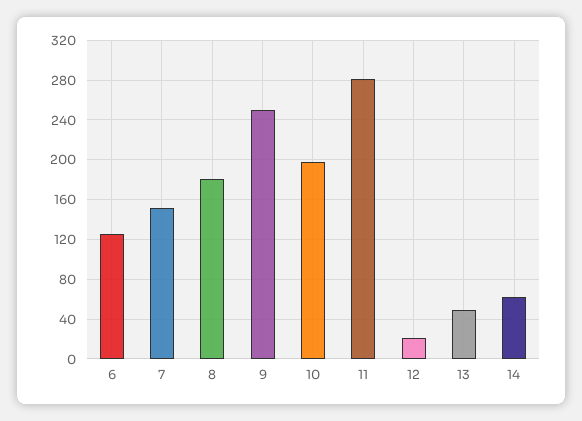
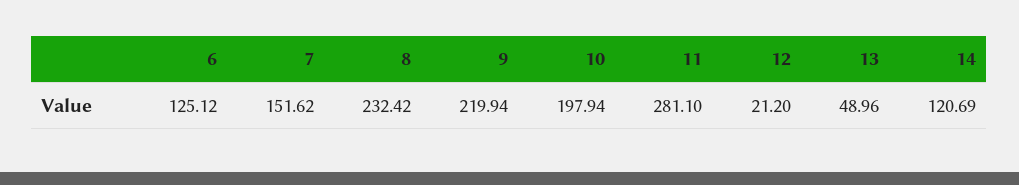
  {
    "6": 125.12,
    "7": 151.62,
-   "8": 180,
+   "8": 232.42,
-   "9": 250,
+   "9": 219.94,
    "10": 197.94,
    "11": 281.1,
    "12": 21.2,
    "13": 48.96,
-   "14": 60
+   "14": 120.69
  }

